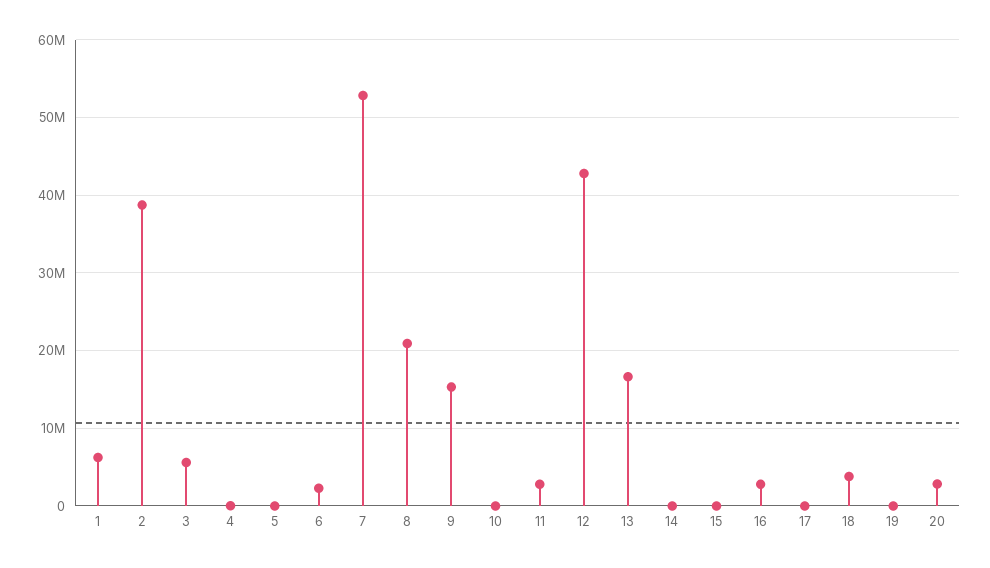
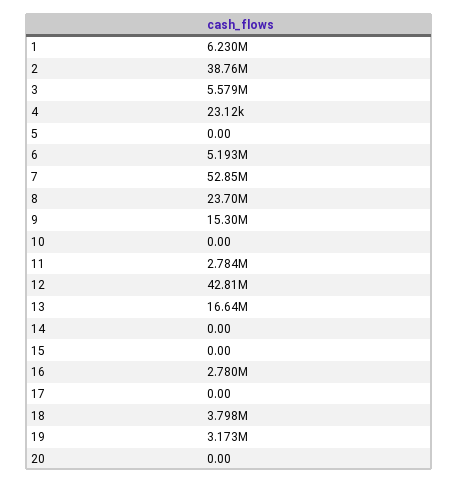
  {
    "1": 6230000,
    "2": 38760000,
    "3": 5579000,
    "4": 23120,
    "5": 0,
-   "6": 2000000,
+   "6": 5193000,
    "7": 52850000,
-   "8": 21000000,
+   "8": 23700000,
    "9": 15300000,
    "10": 0,
    "11": 2784000,
    "12": 42810000,
    "13": 16640000,
    "14": 0,
    "15": 0,
    "16": 2780000,
    "17": 0,
    "18": 3798000,
-   "19": 0,
+   "19": 3173000,
-   "20": 3000000
+   "20": 0
  }

